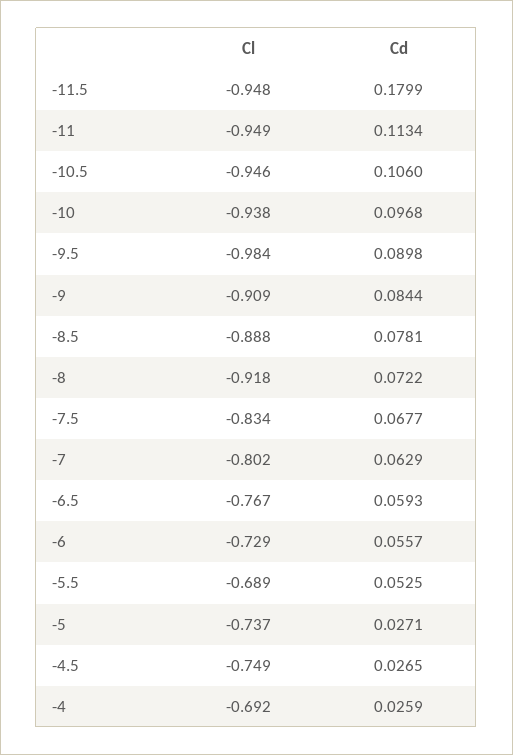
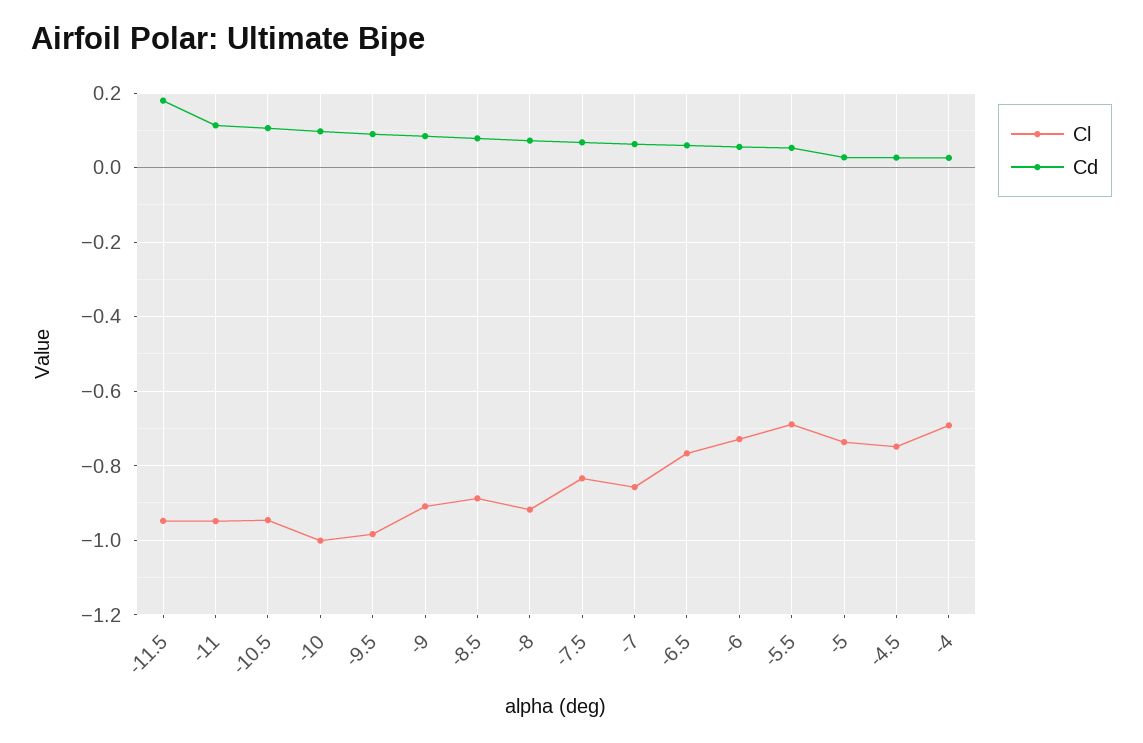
  {
    "Cl": {
      "-11.5": -0.948,
      "-11": -0.949,
      "-10.5": -0.946,
-     "-10": -0.938,
+     "-10": -1,
      "-9.5": -0.984,
      "-9": -0.909,
      "-8.5": -0.888,
      "-8": -0.918,
      "-7.5": -0.834,
-     "-7": -0.802,
+     "-7": -0.86,
      "-6.5": -0.767,
      "-6": -0.729,
      "-5.5": -0.689,
      "-5": -0.737,
      "-4.5": -0.749,
      "-4": -0.692
    },
    "Cd": {
      "-11.5": 0.1799,
      "-11": 0.1134,
      "-10.5": 0.106,
      "-10": 0.0968,
      "-9.5": 0.0898,
      "-9": 0.0844,
      "-8.5": 0.0781,
      "-8": 0.0722,
      "-7.5": 0.0677,
      "-7": 0.0629,
      "-6.5": 0.0593,
      "-6": 0.0557,
      "-5.5": 0.0525,
      "-5": 0.0271,
      "-4.5": 0.0265,
      "-4": 0.0259
    }
  }

